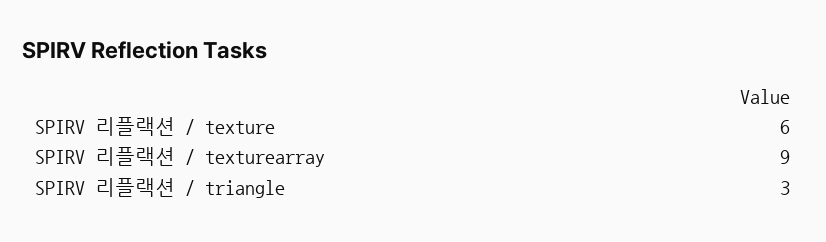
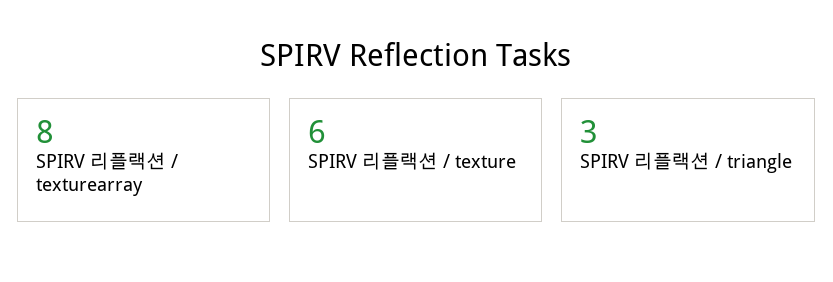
  {
    "SPIRV 리플랙션 / texture": 6,
-   "SPIRV 리플랙션 / texturearray": 9,
+   "SPIRV 리플랙션 / texturearray": 8,
    "SPIRV 리플랙션 / triangle": 3
  }

